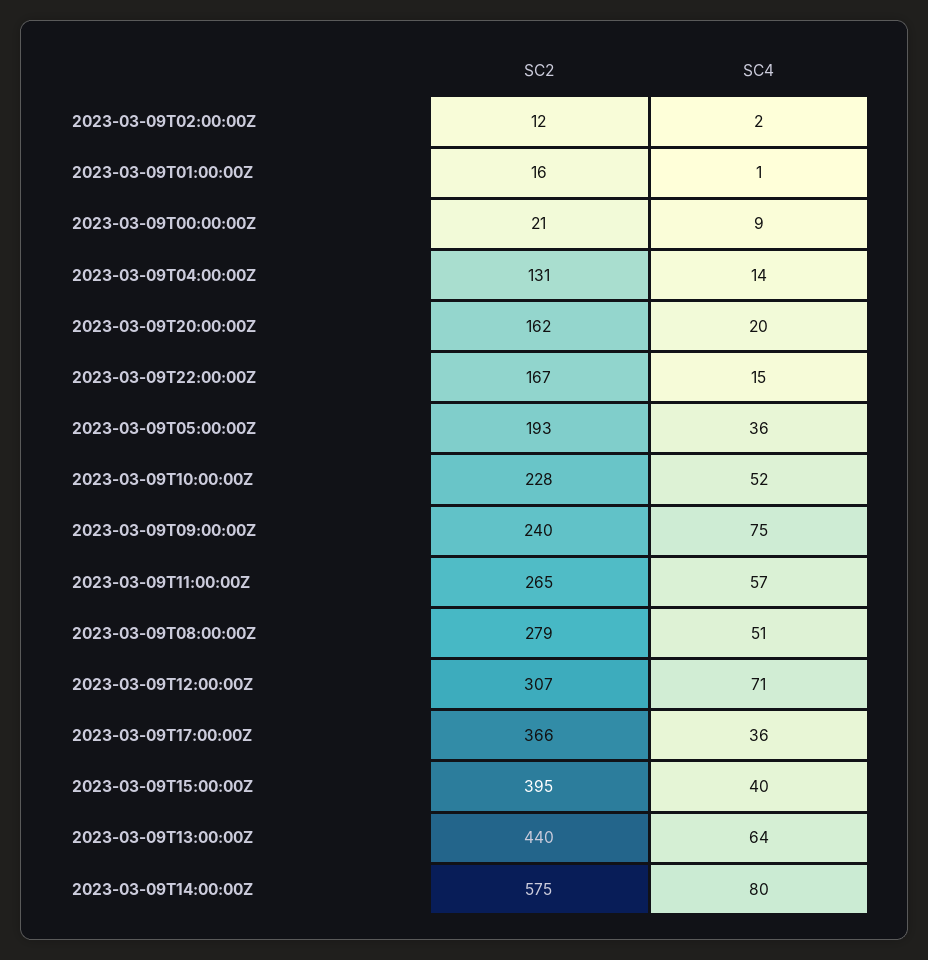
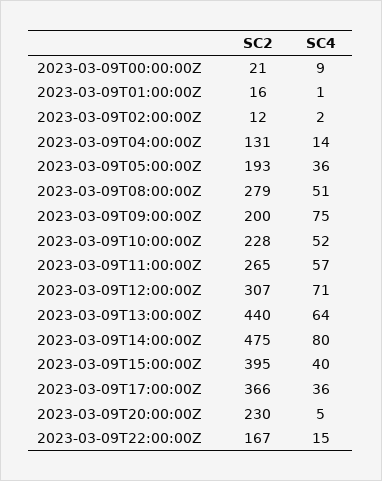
  {
    "SC2": {
      "2023-03-09T02:00:00Z": 12,
      "2023-03-09T01:00:00Z": 16,
      "2023-03-09T00:00:00Z": 21,
      "2023-03-09T04:00:00Z": 131,
-     "2023-03-09T20:00:00Z": 162,
+     "2023-03-09T20:00:00Z": 230,
      "2023-03-09T22:00:00Z": 167,
      "2023-03-09T05:00:00Z": 193,
      "2023-03-09T10:00:00Z": 228,
-     "2023-03-09T09:00:00Z": 240,
+     "2023-03-09T09:00:00Z": 200,
      "2023-03-09T11:00:00Z": 265,
      "2023-03-09T08:00:00Z": 279,
      "2023-03-09T12:00:00Z": 307,
      "2023-03-09T17:00:00Z": 366,
      "2023-03-09T15:00:00Z": 395,
      "2023-03-09T13:00:00Z": 440,
-     "2023-03-09T14:00:00Z": 575
+     "2023-03-09T14:00:00Z": 475
    },
    "SC4": {
      "2023-03-09T02:00:00Z": 2,
      "2023-03-09T01:00:00Z": 1,
      "2023-03-09T00:00:00Z": 9,
      "2023-03-09T04:00:00Z": 14,
-     "2023-03-09T20:00:00Z": 20,
+     "2023-03-09T20:00:00Z": 5,
      "2023-03-09T22:00:00Z": 15,
      "2023-03-09T05:00:00Z": 36,
      "2023-03-09T10:00:00Z": 52,
      "2023-03-09T09:00:00Z": 75,
      "2023-03-09T11:00:00Z": 57,
      "2023-03-09T08:00:00Z": 51,
      "2023-03-09T12:00:00Z": 71,
      "2023-03-09T17:00:00Z": 36,
      "2023-03-09T15:00:00Z": 40,
      "2023-03-09T13:00:00Z": 64,
      "2023-03-09T14:00:00Z": 80
    }
  }

